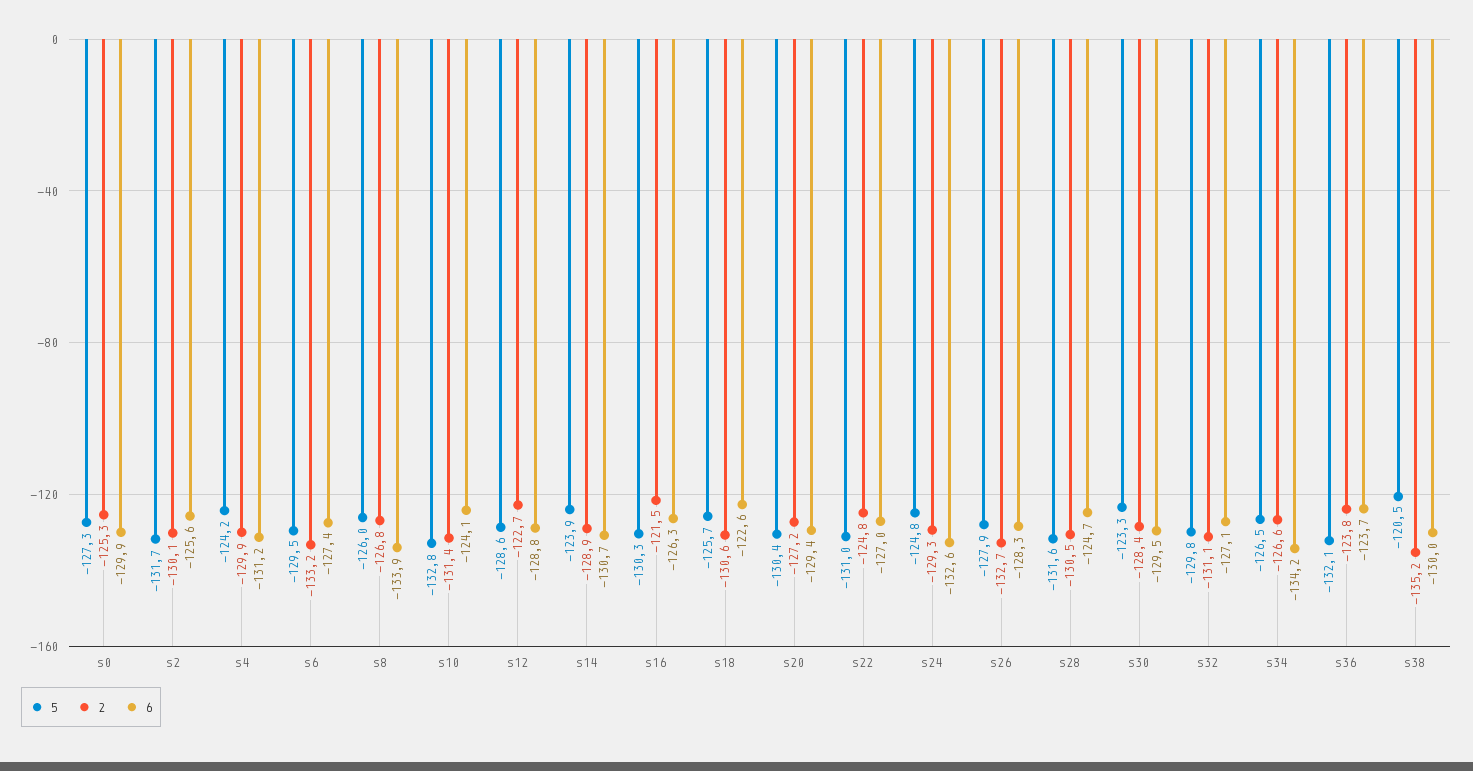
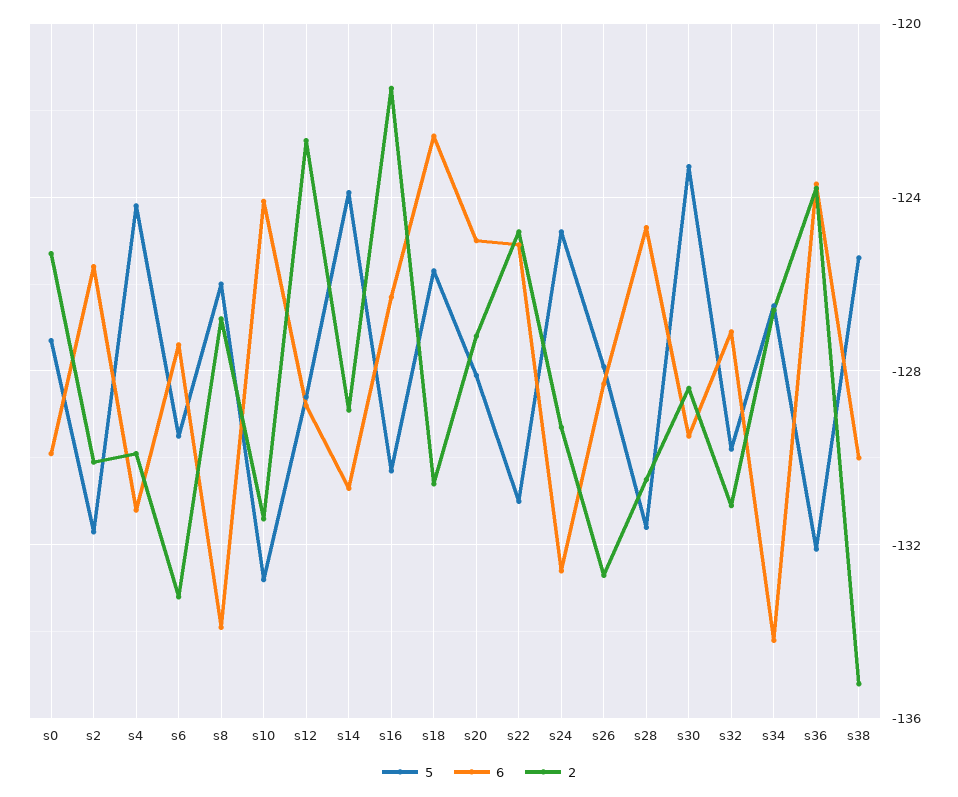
  {
    "5": {
      "s0": -127.3,
      "s2": -131.7,
      "s4": -124.2,
      "s6": -129.5,
      "s8": -126,
      "s10": -132.8,
      "s12": -128.6,
      "s14": -123.9,
      "s16": -130.3,
      "s18": -125.7,
-     "s20": -130.4,
+     "s20": -128,
      "s22": -131,
      "s24": -124.8,
      "s26": -127.9,
      "s28": -131.6,
      "s30": -123.3,
      "s32": -129.8,
      "s34": -126.5,
      "s36": -132.1,
-     "s38": -120.5
+     "s38": -125.5
    },
    "2": {
      "s0": -125.3,
      "s2": -130.1,
      "s4": -129.9,
      "s6": -133.2,
      "s8": -126.8,
      "s10": -131.4,
      "s12": -122.7,
      "s14": -128.9,
      "s16": -121.5,
      "s18": -130.6,
      "s20": -127.2,
      "s22": -124.8,
      "s24": -129.3,
      "s26": -132.7,
      "s28": -130.5,
      "s30": -128.4,
      "s32": -131.1,
      "s34": -126.6,
      "s36": -123.8,
      "s38": -135.2
    },
    "6": {
      "s0": -129.9,
      "s2": -125.6,
      "s4": -131.2,
      "s6": -127.4,
      "s8": -133.9,
      "s10": -124.1,
      "s12": -128.8,
      "s14": -130.7,
      "s16": -126.3,
      "s18": -122.6,
-     "s20": -129.4,
+     "s20": -125,
-     "s22": -127,
+     "s22": -125,
      "s24": -132.6,
      "s26": -128.3,
      "s28": -124.7,
      "s30": -129.5,
      "s32": -127.1,
      "s34": -134.2,
      "s36": -123.7,
      "s38": -130
    }
  }

